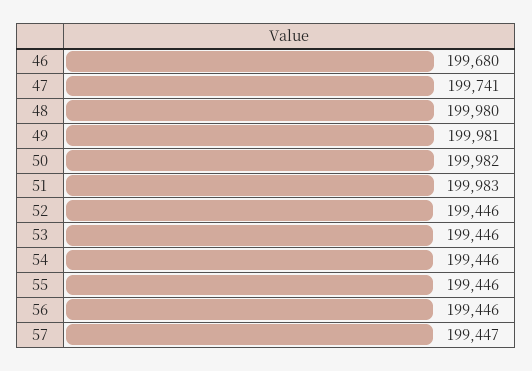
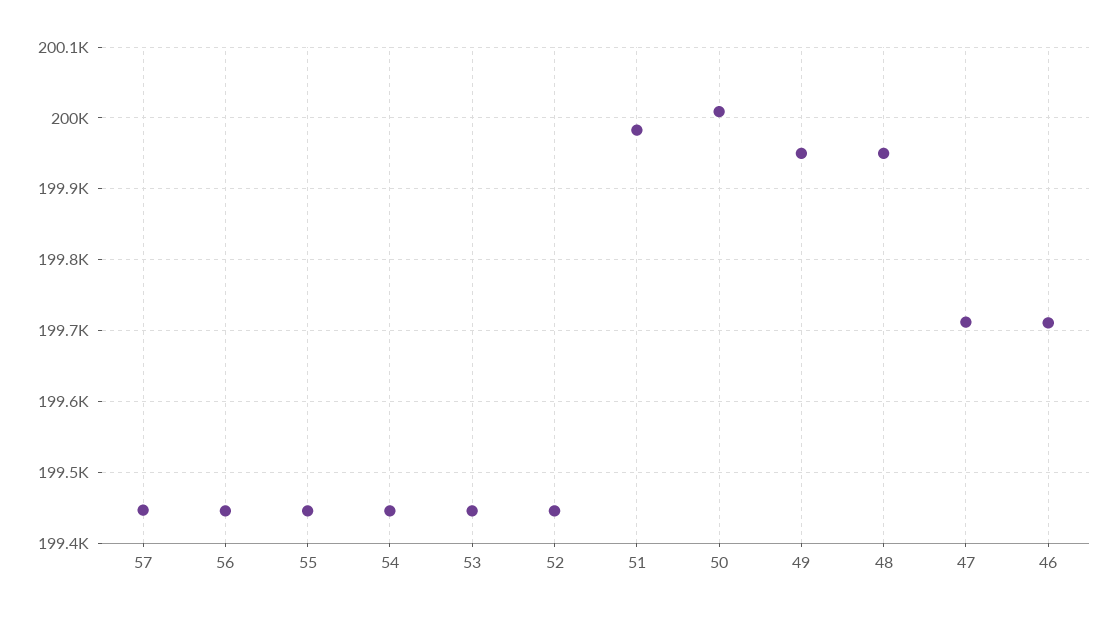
  {
-   "46": 199680,
+   "46": 199710,
-   "47": 199741,
+   "47": 199710,
-   "48": 199980,
+   "48": 199950,
-   "49": 199981,
+   "49": 199950,
-   "50": 199982,
+   "50": 200010,
    "51": 199983,
    "52": 199446,
    "53": 199446,
    "54": 199446,
    "55": 199446,
    "56": 199446,
    "57": 199447
  }

